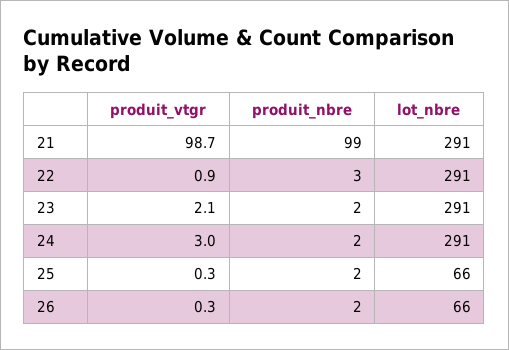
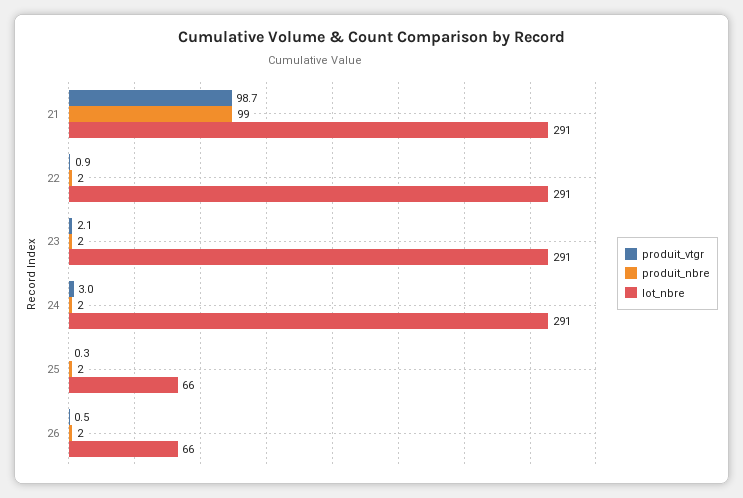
  {
    "produit_vtgr": {
      "21": 98.7,
      "22": 0.9,
      "23": 2.1,
      "24": 3,
      "25": 0.3,
-     "26": 0.3
+     "26": 0.5
    },
    "produit_nbre": {
      "21": 99,
-     "22": 3,
+     "22": 2,
      "23": 2,
      "24": 2,
      "25": 2,
      "26": 2
    },
    "lot_nbre": {
      "21": 291,
      "22": 291,
      "23": 291,
      "24": 291,
      "25": 66,
      "26": 66
    }
  }

